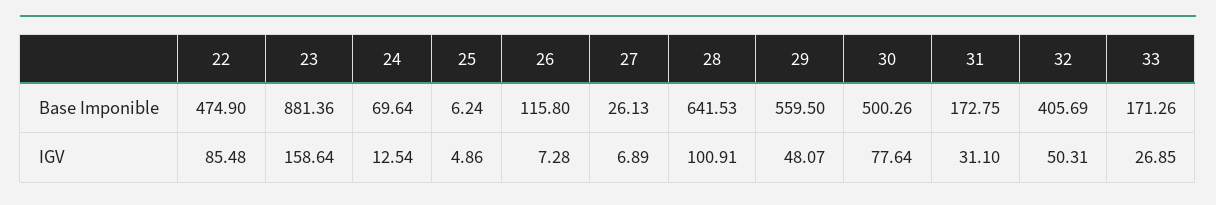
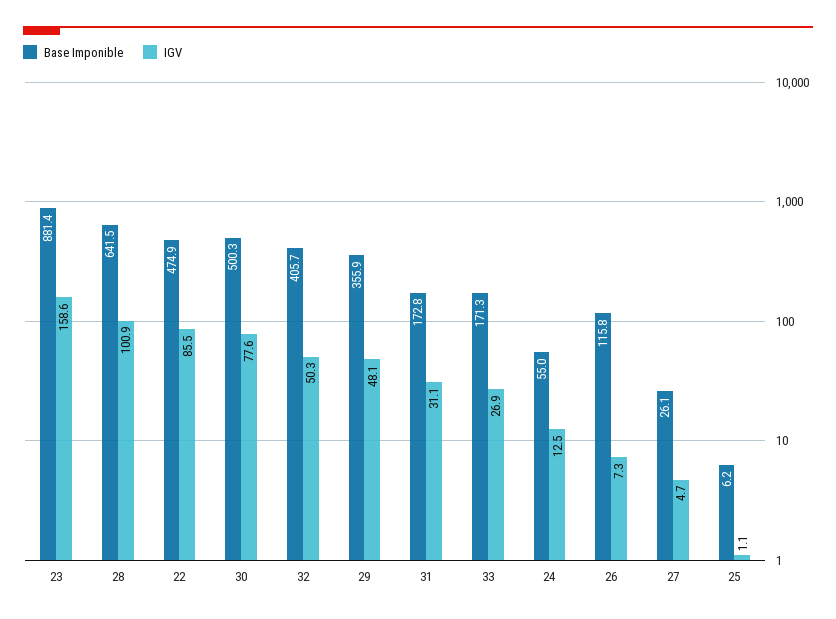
  {
    "Base Imponible": {
      "22": 474.9,
      "23": 881.36,
-     "24": 69.64,
+     "24": 55,
      "25": 6.24,
      "26": 115.8,
      "27": 26.13,
      "28": 641.53,
-     "29": 559.5,
+     "29": 355.9,
      "30": 500.26,
      "31": 172.75,
      "32": 405.69,
      "33": 171.26
    },
    "IGV": {
      "22": 85.48,
      "23": 158.64,
      "24": 12.54,
-     "25": 4.86,
+     "25": 1.1,
      "26": 7.28,
-     "27": 6.89,
+     "27": 4.7,
      "28": 100.91,
      "29": 48.07,
      "30": 77.64,
      "31": 31.1,
      "32": 50.31,
      "33": 26.85
    }
  }

